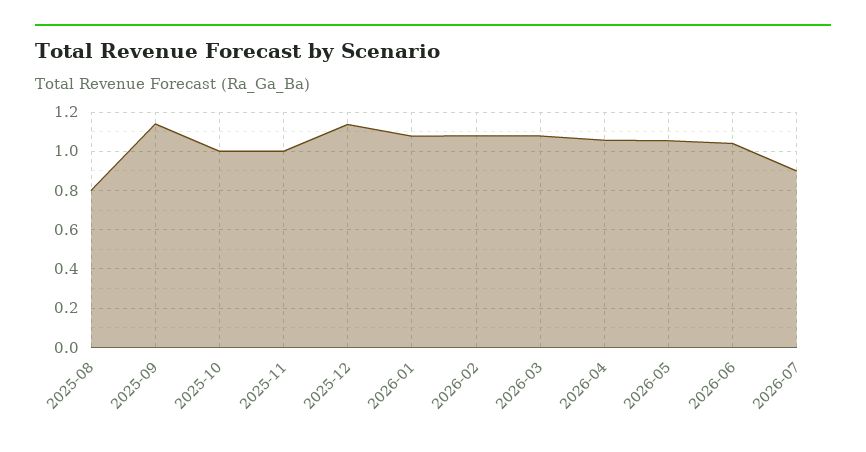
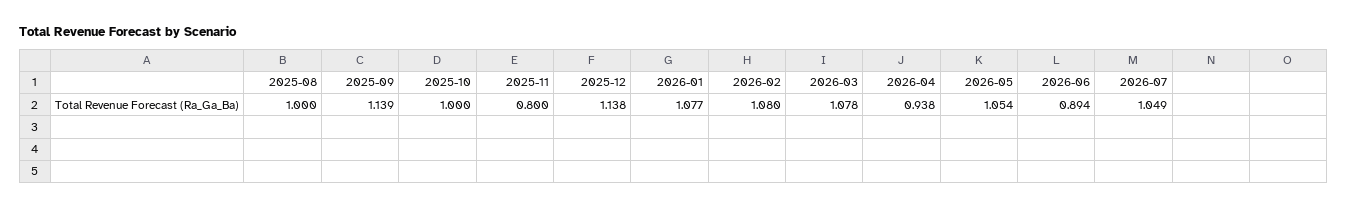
  {
-   "2025-08": 0.8,
+   "2025-08": 1,
    "2025-09": 1.139,
    "2025-10": 1,
-   "2025-11": 1,
+   "2025-11": 0.8,
    "2025-12": 1.138,
    "2026-01": 1.077,
    "2026-02": 1.08,
    "2026-03": 1.078,
-   "2026-04": 1.05,
+   "2026-04": 0.938,
    "2026-05": 1.054,
-   "2026-06": 1.05,
+   "2026-06": 0.894,
-   "2026-07": 0.9
+   "2026-07": 1.049
  }

